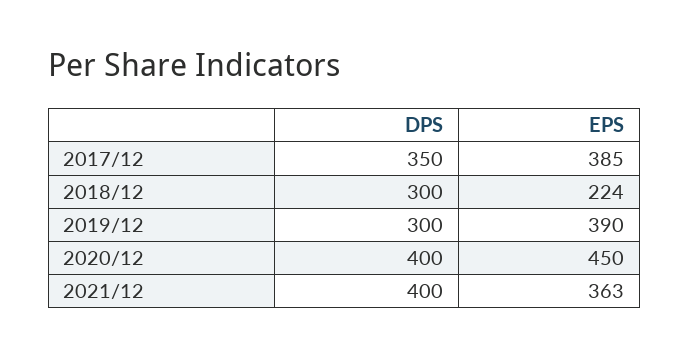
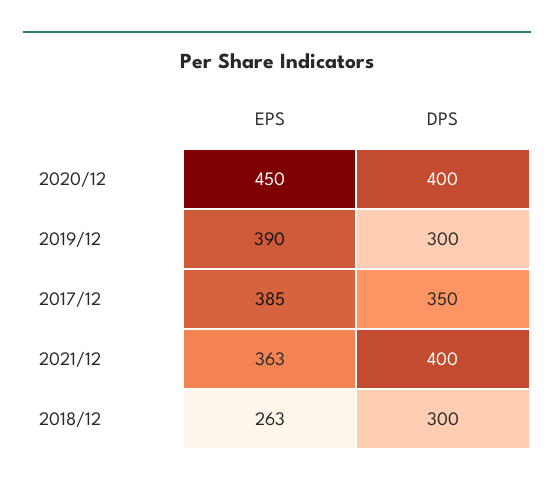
  {
    "DPS": {
      "2017/12": 350,
      "2018/12": 300,
      "2019/12": 300,
      "2020/12": 400,
      "2021/12": 400
    },
    "EPS": {
      "2017/12": 385,
-     "2018/12": 224,
+     "2018/12": 263,
      "2019/12": 390,
      "2020/12": 450,
      "2021/12": 363
    }
  }

